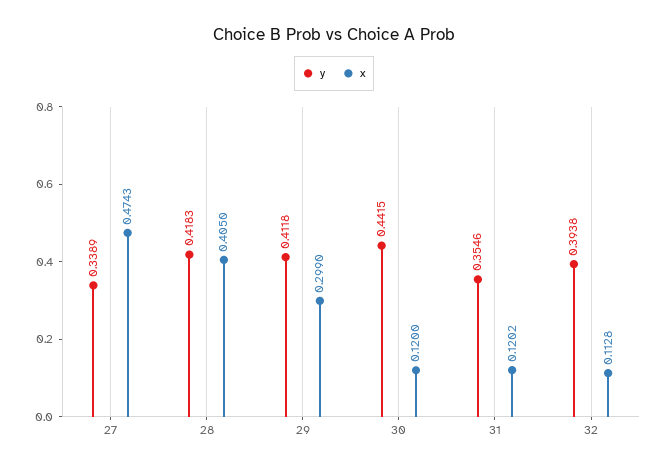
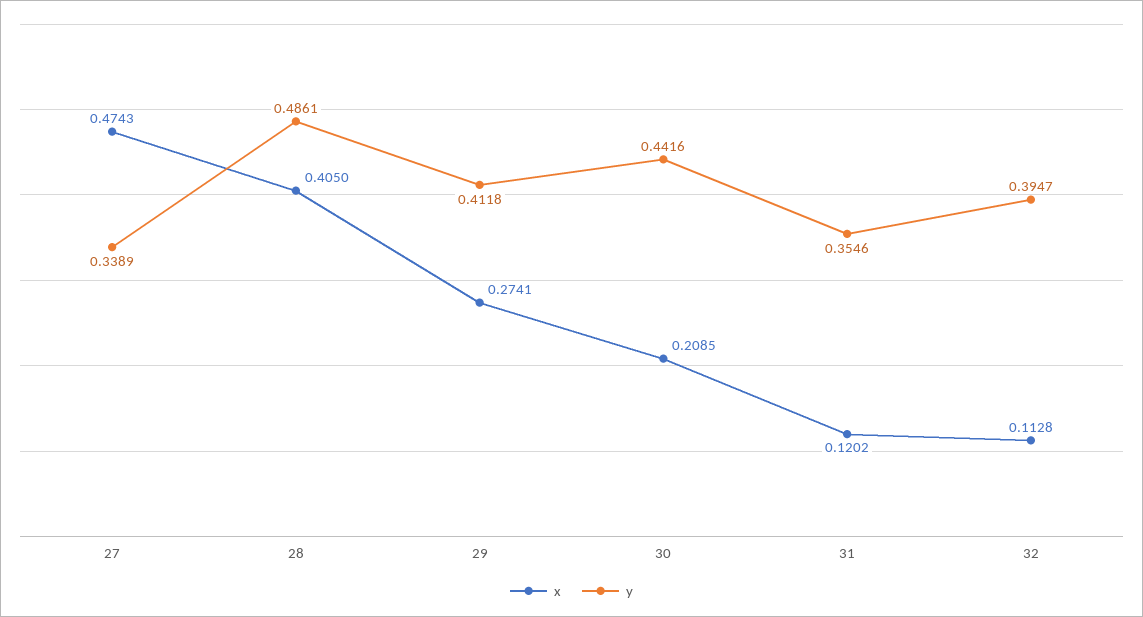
  {
    "y": {
      "27": 0.3389,
-     "28": 0.4183,
+     "28": 0.4861,
      "29": 0.4118,
-     "30": 0.4415,
+     "30": 0.4416,
      "31": 0.3546,
-     "32": 0.3938
+     "32": 0.3947
    },
    "x": {
      "27": 0.4743,
      "28": 0.405,
-     "29": 0.299,
+     "29": 0.2741,
-     "30": 0.12,
+     "30": 0.2085,
      "31": 0.1202,
      "32": 0.1128
    }
  }

